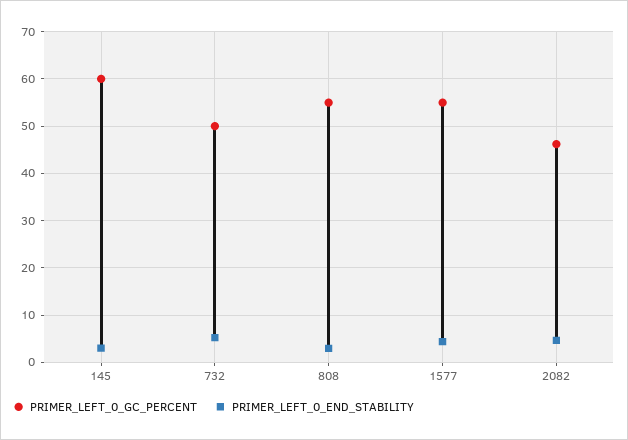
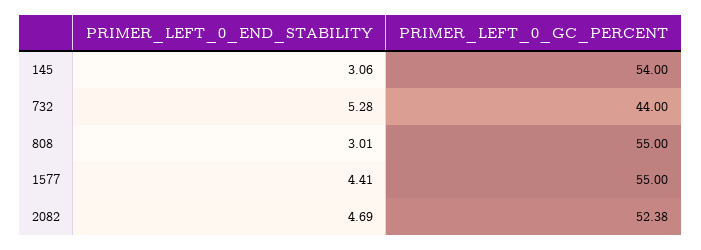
  {
    "PRIMER_LEFT_0_GC_PERCENT": {
-     "145": 60,
+     "145": 54,
-     "732": 50,
+     "732": 44,
      "808": 55,
      "1577": 55,
-     "2082": 46
+     "2082": 52.38
    },
    "PRIMER_LEFT_0_END_STABILITY": {
      "145": 3.06,
      "732": 5.28,
      "808": 3.01,
      "1577": 4.41,
      "2082": 4.69
    }
  }

